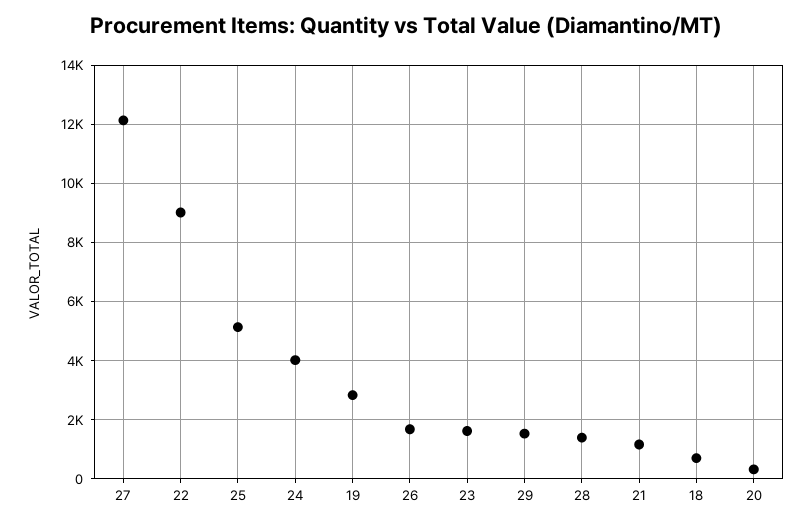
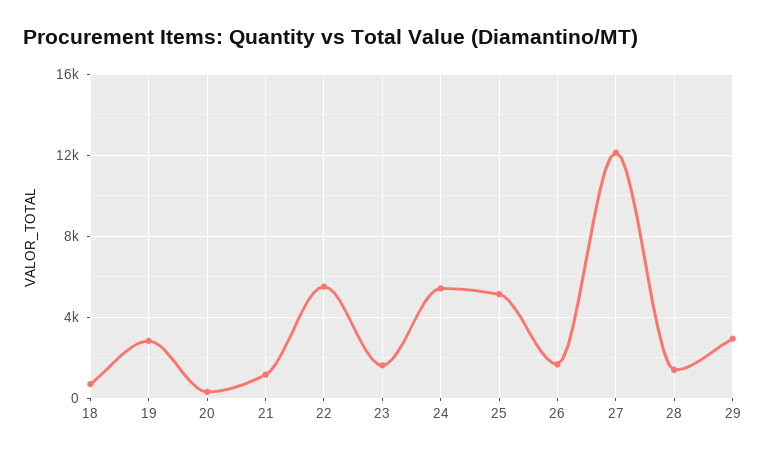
  {
    "27": 12250,
-   "22": 9000,
+   "22": 5500,
    "25": 5250,
-   "24": 4000,
+   "24": 5500,
    "19": 2750,
    "26": 1750,
    "23": 1500,
-   "29": 1500,
+   "29": 3000,
    "28": 1500,
    "21": 1250,
    "18": 750,
    "20": 250
  }

